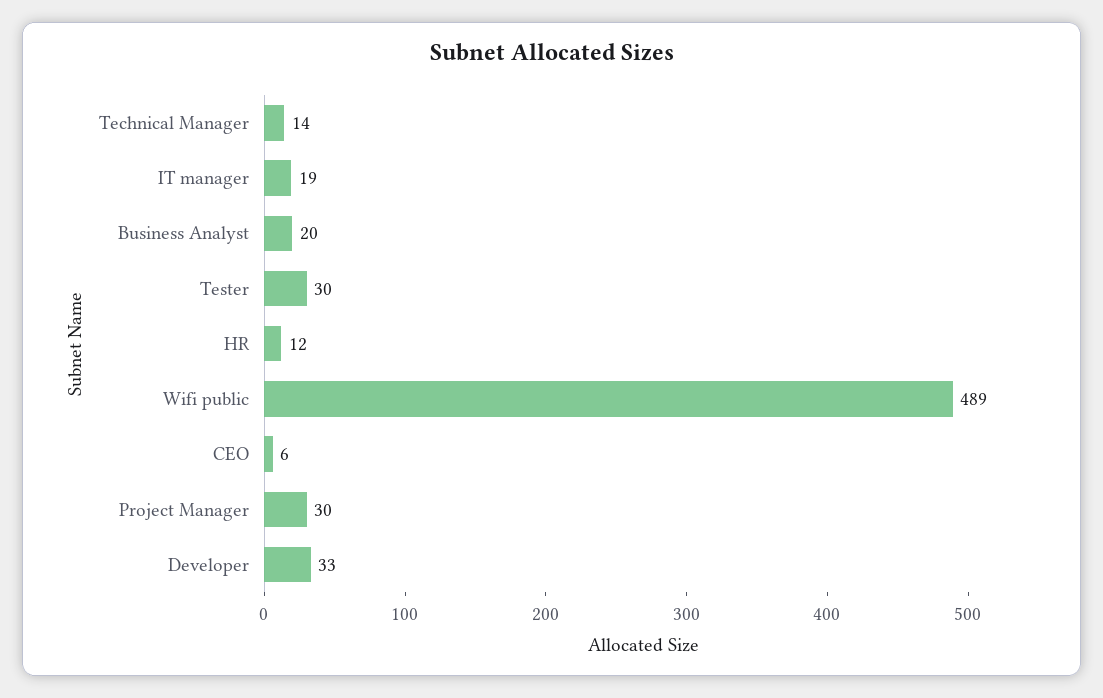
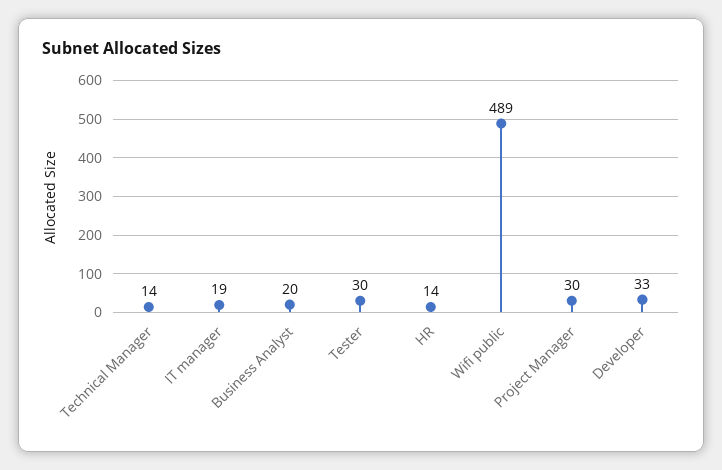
  {
    "Technical Manager": 14,
    "IT manager": 19,
    "Business Analyst": 20,
    "Tester": 30,
-   "HR": 12,
+   "HR": 14,
    "Wifi public": 489,
-   "CEO": 6,
    "Project Manager": 30,
    "Developer": 33
  }

